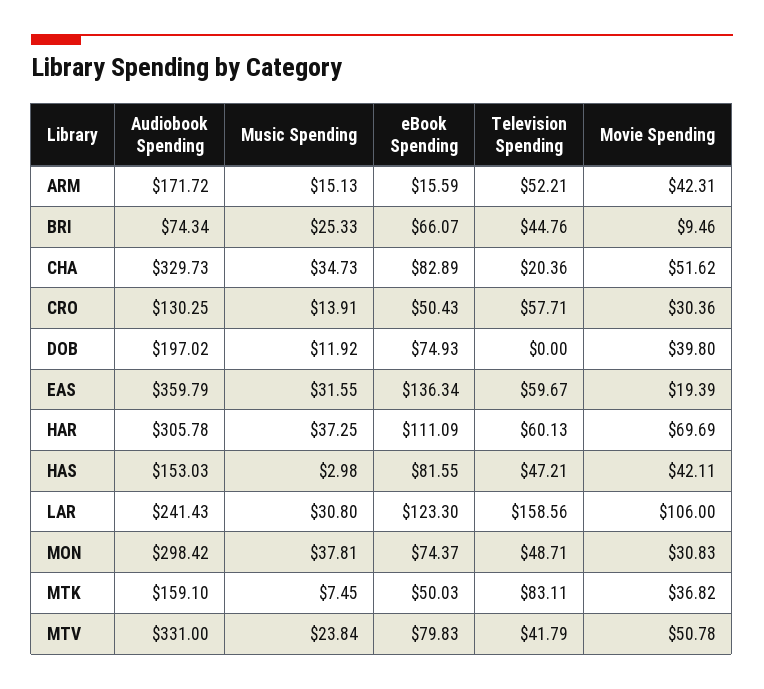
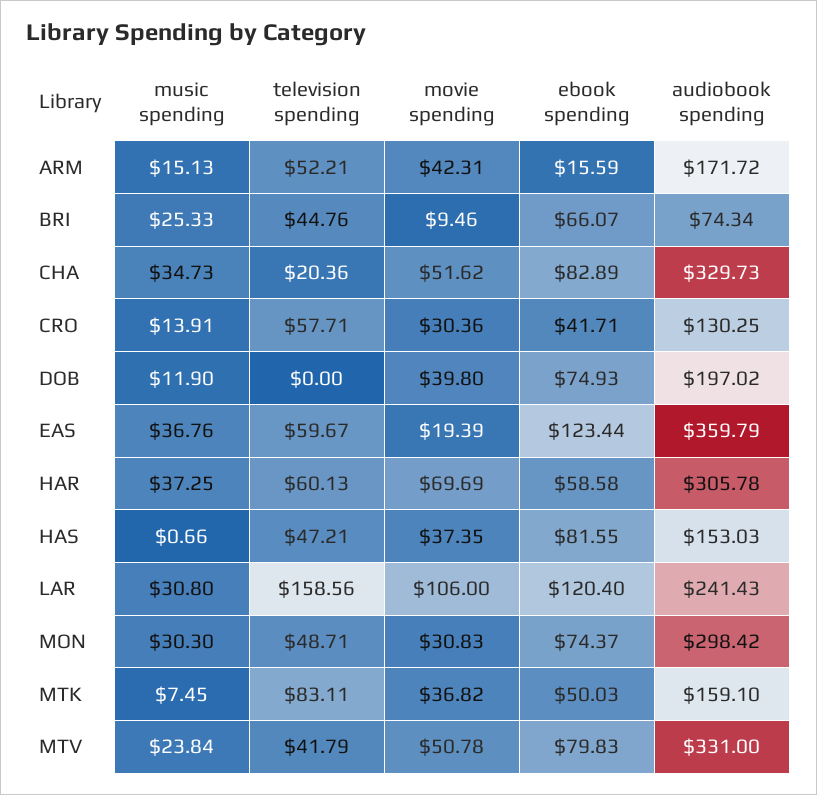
  {
    "Audiobook Spending": {
      "ARM": 171.72,
      "BRI": 74.34,
      "CHA": 329.73,
      "CRO": 130.25,
      "DOB": 197.02,
      "EAS": 359.79,
      "HAR": 305.78,
      "HAS": 153.03,
      "LAR": 241.43,
      "MON": 298.42,
      "MTK": 159.1,
      "MTV": 331
    },
    "Music Spending": {
      "ARM": 15.13,
      "BRI": 25.33,
      "CHA": 34.73,
      "CRO": 13.91,
-     "DOB": 11.92,
+     "DOB": 11.9,
-     "EAS": 31.55,
+     "EAS": 36.76,
      "HAR": 37.25,
-     "HAS": 2.98,
+     "HAS": 0.66,
      "LAR": 30.8,
-     "MON": 37.81,
+     "MON": 30.3,
      "MTK": 7.45,
      "MTV": 23.84
    },
    "eBook Spending": {
      "ARM": 15.59,
      "BRI": 66.07,
      "CHA": 82.89,
-     "CRO": 50.43,
+     "CRO": 41.71,
      "DOB": 74.93,
-     "EAS": 136.34,
+     "EAS": 123.44,
-     "HAR": 111.09,
+     "HAR": 58.58,
      "HAS": 81.55,
-     "LAR": 123.3,
+     "LAR": 120.4,
      "MON": 74.37,
      "MTK": 50.03,
      "MTV": 79.83
    },
    "Television Spending": {
      "ARM": 52.21,
      "BRI": 44.76,
      "CHA": 20.36,
      "CRO": 57.71,
      "DOB": 0,
      "EAS": 59.67,
      "HAR": 60.13,
      "HAS": 47.21,
      "LAR": 158.56,
      "MON": 48.71,
      "MTK": 83.11,
      "MTV": 41.79
    },
    "Movie Spending": {
      "ARM": 42.31,
      "BRI": 9.46,
      "CHA": 51.62,
      "CRO": 30.36,
      "DOB": 39.8,
      "EAS": 19.39,
      "HAR": 69.69,
-     "HAS": 42.11,
+     "HAS": 37.35,
      "LAR": 106,
      "MON": 30.83,
      "MTK": 36.82,
      "MTV": 50.78
    }
  }

